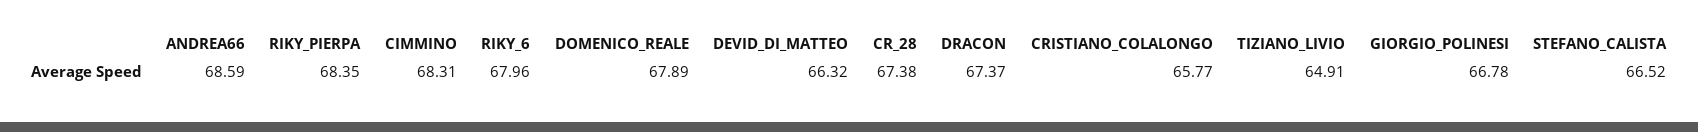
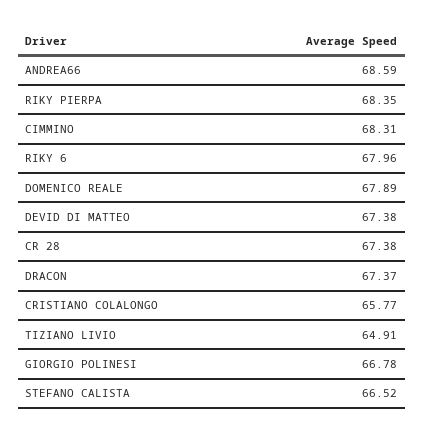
  {
    "ANDREA66": 68.59,
    "RIKY_PIERPA": 68.35,
    "CIMMINO": 68.31,
    "RIKY_6": 67.96,
    "DOMENICO_REALE": 67.89,
-   "DEVID_DI_MATTEO": 66.32,
+   "DEVID_DI_MATTEO": 67.38,
    "CR_28": 67.38,
    "DRACON": 67.37,
    "CRISTIANO_COLALONGO": 65.77,
    "TIZIANO_LIVIO": 64.91,
    "GIORGIO_POLINESI": 66.78,
    "STEFANO_CALISTA": 66.52
  }

